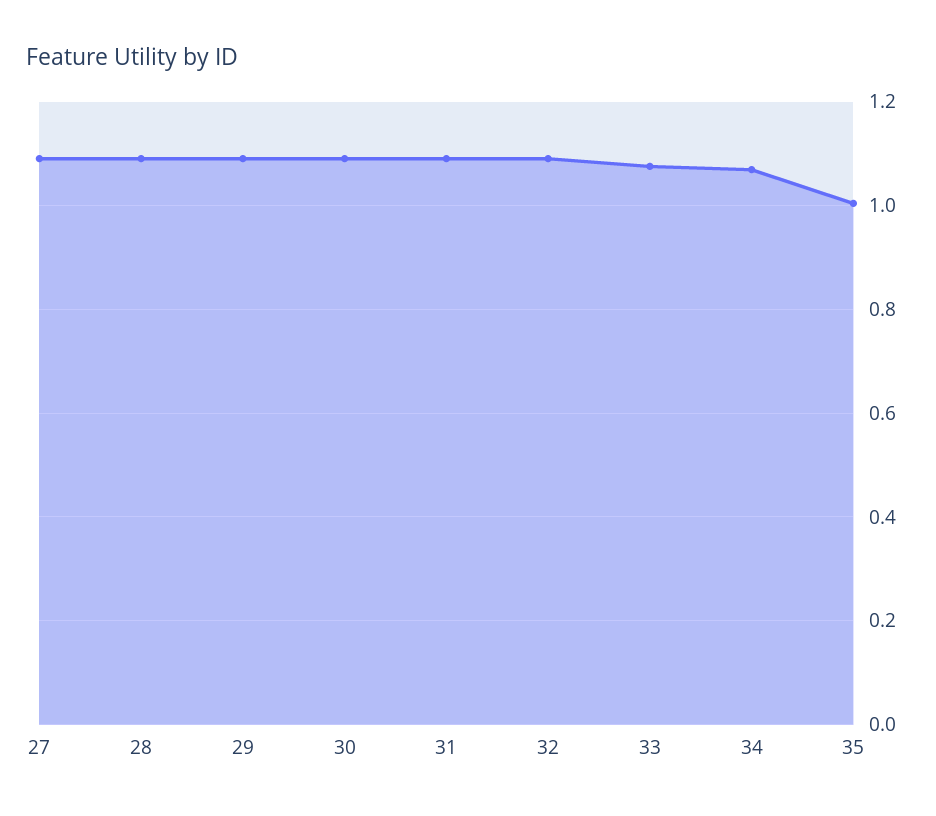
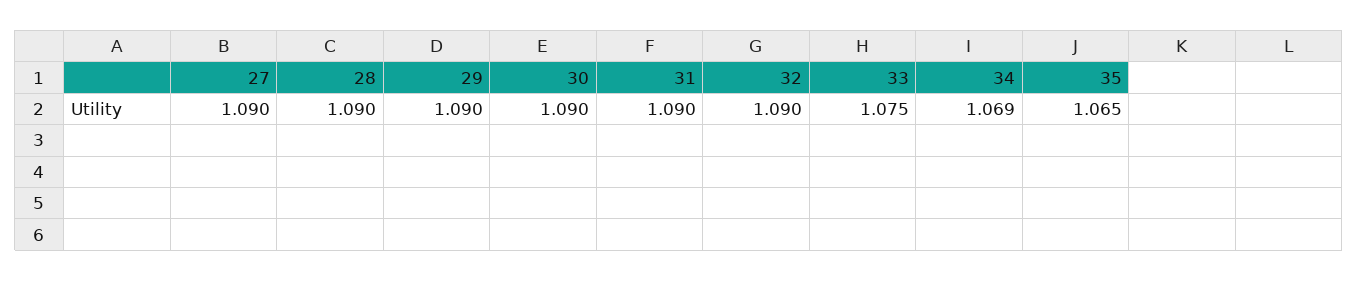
  {
    "27": 1.09,
    "28": 1.09,
    "29": 1.09,
    "30": 1.09,
    "31": 1.09,
    "32": 1.09,
    "33": 1.075,
    "34": 1.069,
-   "35": 1
+   "35": 1.065
  }

